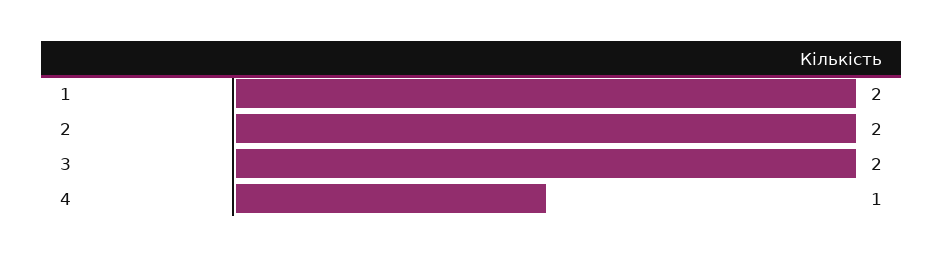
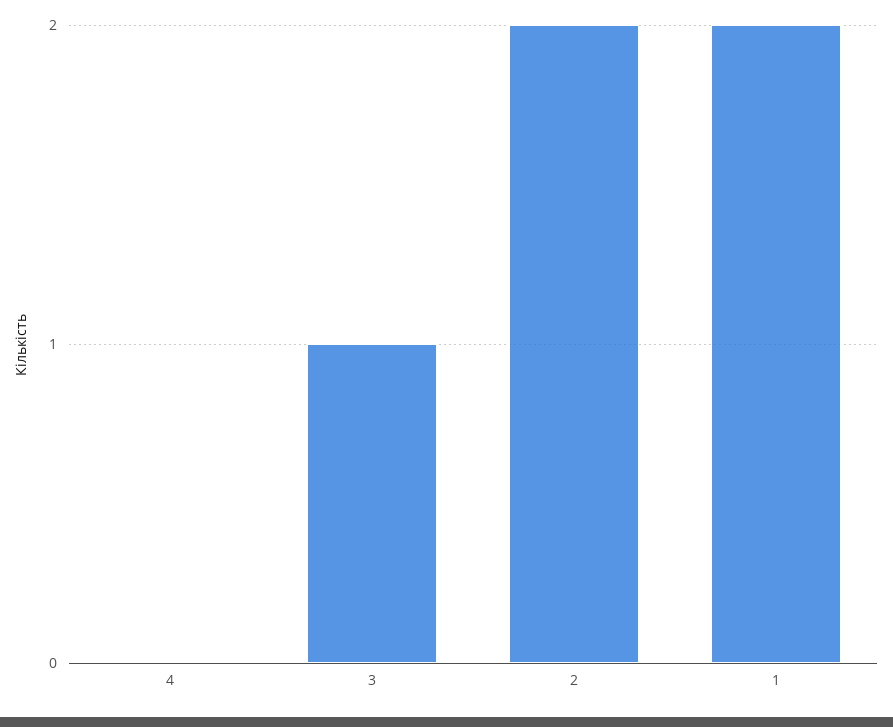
  {
    "1": 2,
    "2": 2,
-   "3": 2,
+   "3": 1,
-   "4": 1
+   "4": 0
  }

